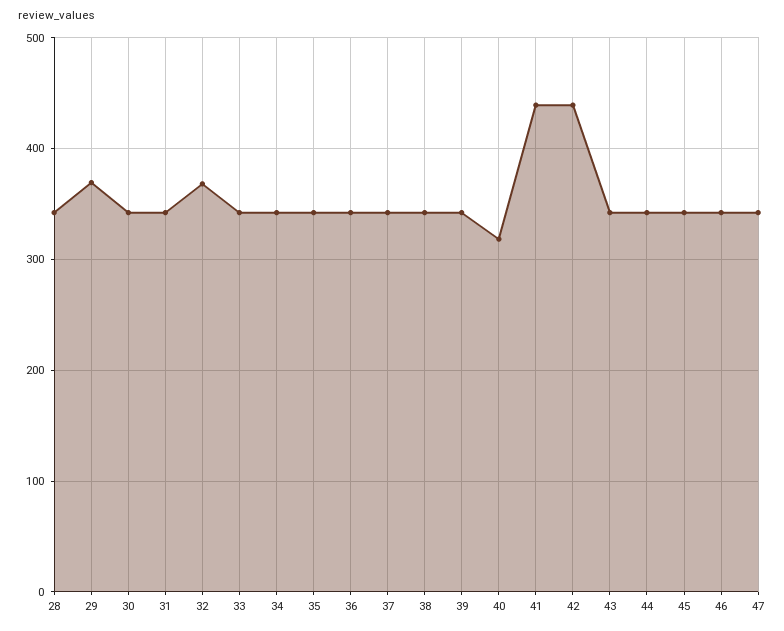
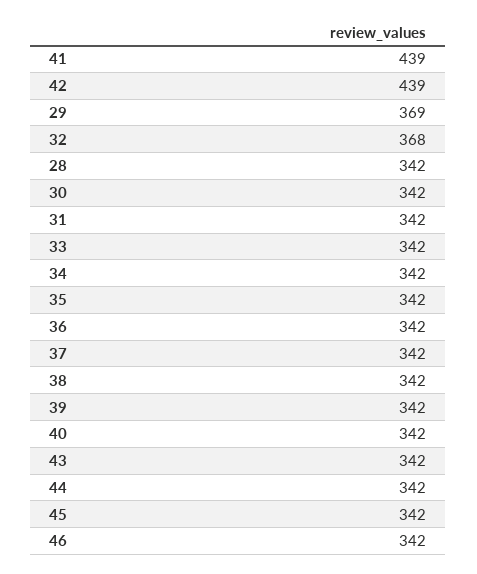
  {
    "28": 342,
    "29": 369,
    "30": 342,
    "31": 342,
    "32": 368,
    "33": 342,
    "34": 342,
    "35": 342,
    "36": 342,
    "37": 342,
    "38": 342,
    "39": 342,
-   "40": 320,
+   "40": 342,
    "41": 439,
    "42": 439,
    "43": 342,
    "44": 342,
    "45": 342,
-   "46": 342,
+   "46": 342
-   "47": 340
  }

